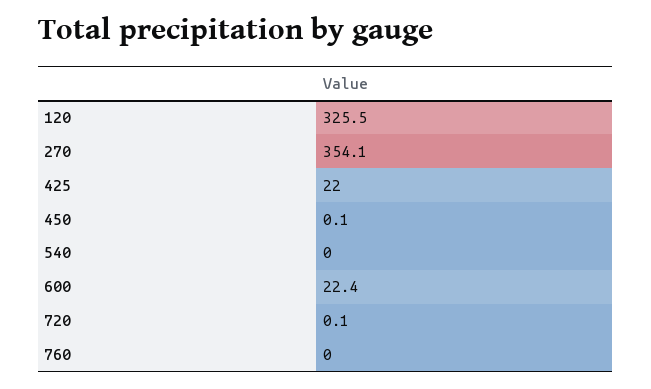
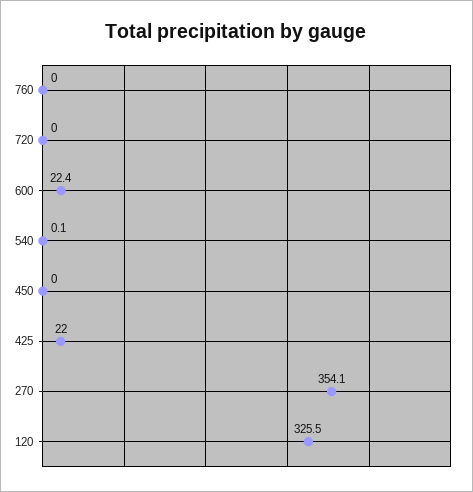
  {
    "120": 325.5,
    "270": 354.1,
    "425": 22,
-   "450": 0.1,
+   "450": 0,
-   "540": 0,
+   "540": 0.1,
    "600": 22.4,
-   "720": 0.1,
+   "720": 0,
    "760": 0
  }

